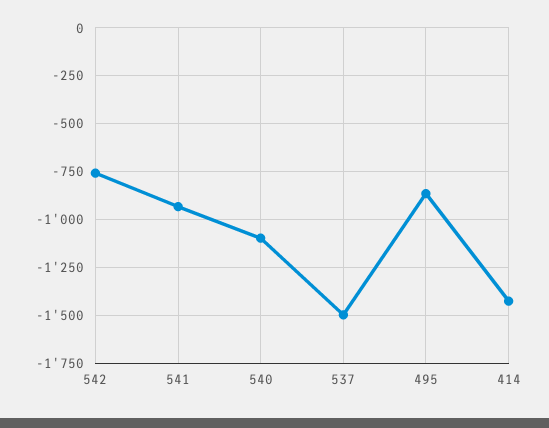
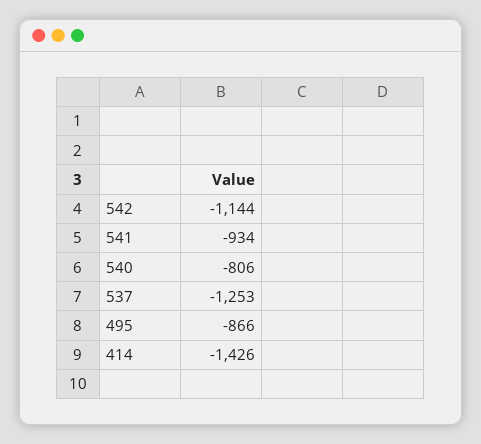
  {
-   "542": -750,
+   "542": -1144,
    "541": -934,
-   "540": -1100,
+   "540": -806,
-   "537": -1500,
+   "537": -1253,
    "495": -866,
    "414": -1426
  }

